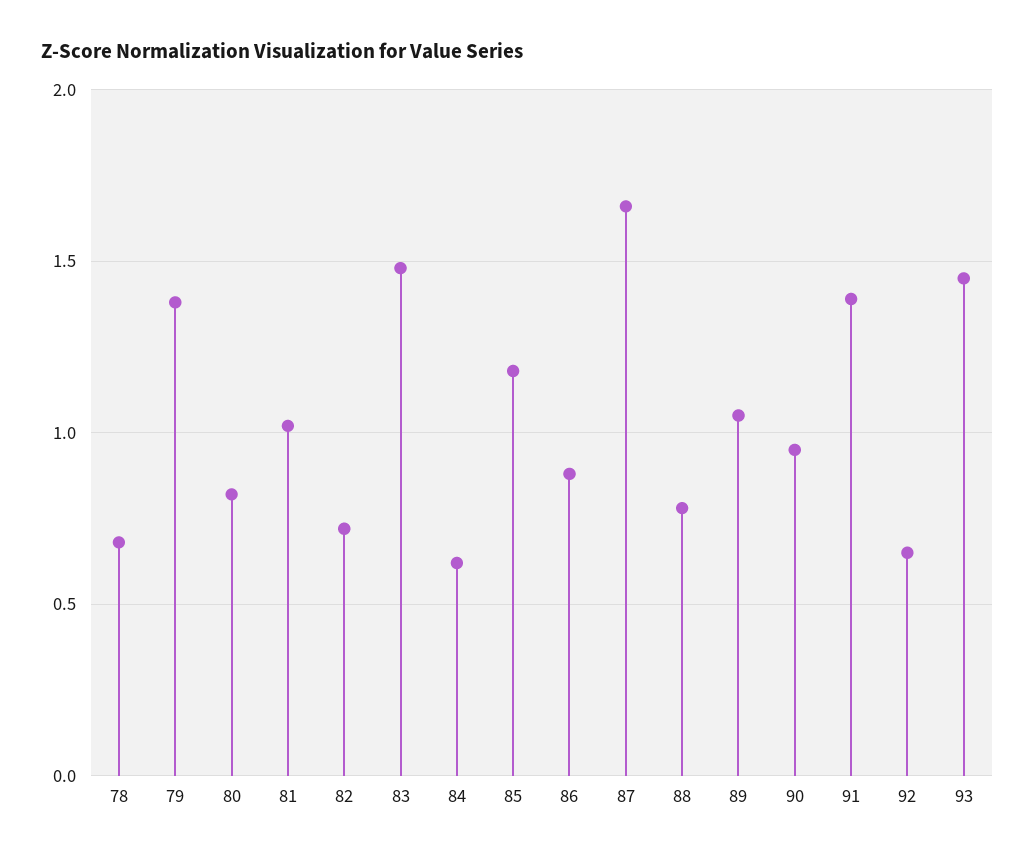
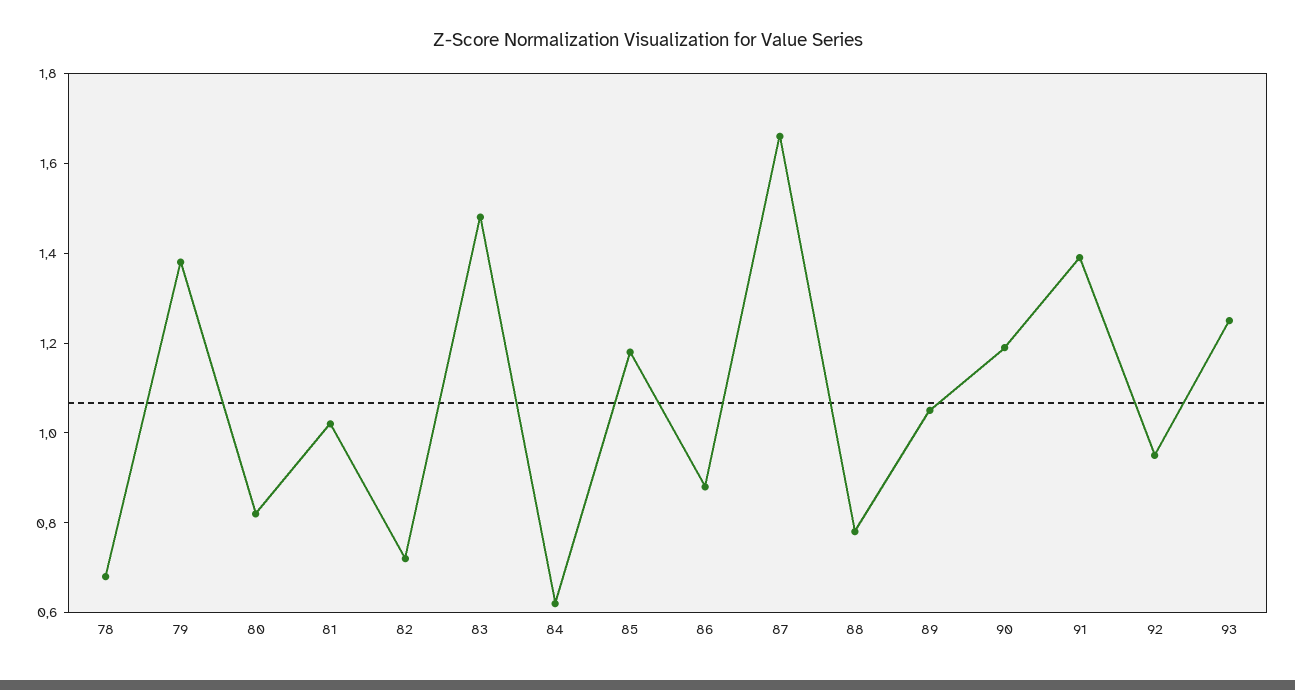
  {
    "78": 0.7,
    "79": 1.4,
    "80": 0.8,
    "81": 1,
    "82": 0.7,
    "83": 1.5,
    "84": 0.6,
    "85": 1.2,
    "86": 0.9,
    "87": 1.65,
    "88": 0.8,
    "89": 1.05,
-   "90": 0.95,
+   "90": 1.2,
    "91": 1.4,
-   "92": 0.65,
+   "92": 0.95,
-   "93": 1.45
+   "93": 1.25
  }

